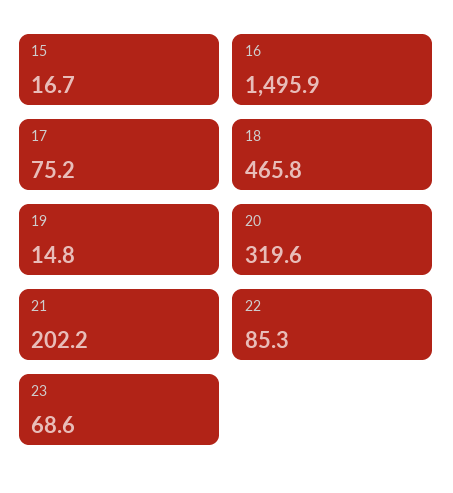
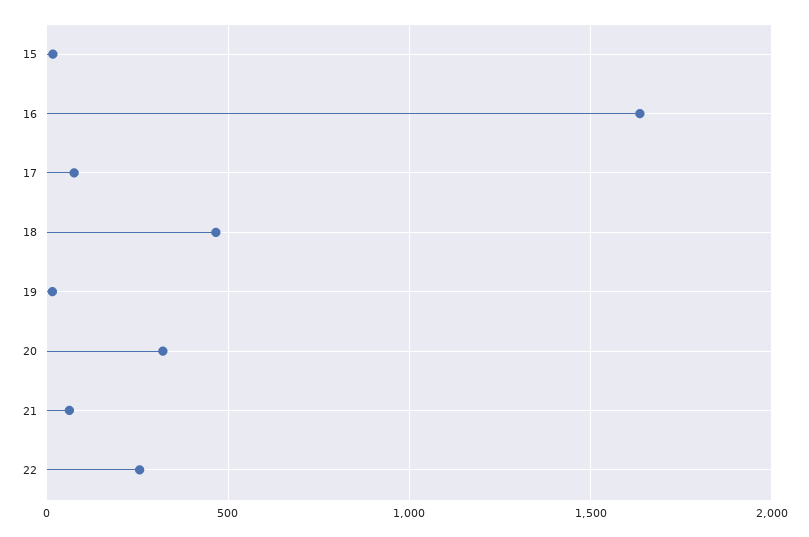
  {
    "15": 16.7,
-   "16": 1495.9,
+   "16": 1650,
    "17": 75.2,
    "18": 465.8,
    "19": 14.8,
    "20": 319.6,
-   "21": 202.2,
+   "21": 50,
-   "22": 85.3,
+   "22": 250
-   "23": 68.6
  }

